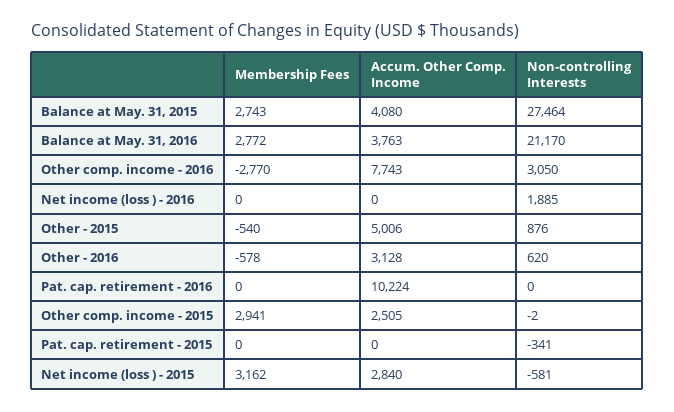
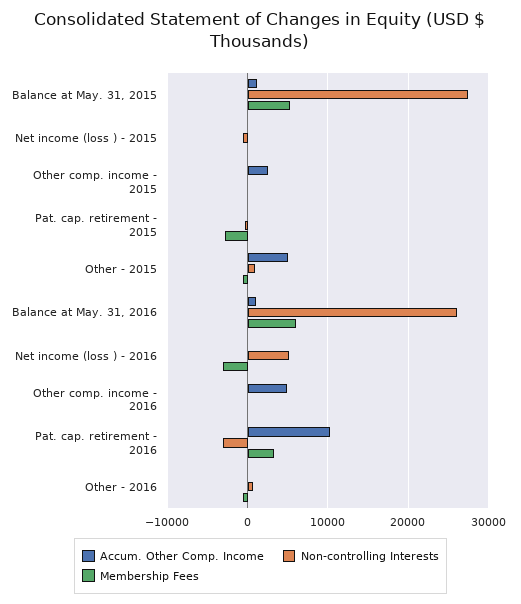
  {
    "Membership Fees": {
-     "Balance at May. 31, 2015": 2743,
+     "Balance at May. 31, 2015": 5000,
-     "Balance at May. 31, 2016": 2772,
+     "Balance at May. 31, 2016": 6000,
-     "Other comp. income - 2016": -2770,
+     "Other comp. income - 2016": 0,
-     "Net income (loss ) - 2016": 0,
+     "Net income (loss ) - 2016": -3000,
      "Other - 2015": -540,
      "Other - 2016": -578,
-     "Pat. cap. retirement - 2016": 0,
+     "Pat. cap. retirement - 2016": 3000,
-     "Other comp. income - 2015": 2941,
+     "Other comp. income - 2015": 0,
-     "Pat. cap. retirement - 2015": 0,
+     "Pat. cap. retirement - 2015": -3000,
-     "Net income (loss ) - 2015": 3162
+     "Net income (loss ) - 2015": 0
    },
    "Accum. Other Comp. Income": {
-     "Balance at May. 31, 2015": 4080,
+     "Balance at May. 31, 2015": 1000,
-     "Balance at May. 31, 2016": 3763,
+     "Balance at May. 31, 2016": 1000,
-     "Other comp. income - 2016": 7743,
+     "Other comp. income - 2016": 5000,
      "Net income (loss ) - 2016": 0,
      "Other - 2015": 5006,
-     "Other - 2016": 3128,
+     "Other - 2016": 0,
      "Pat. cap. retirement - 2016": 10224,
      "Other comp. income - 2015": 2505,
      "Pat. cap. retirement - 2015": 0,
-     "Net income (loss ) - 2015": 2840
+     "Net income (loss ) - 2015": 0
    },
    "Non-controlling Interests": {
      "Balance at May. 31, 2015": 27464,
-     "Balance at May. 31, 2016": 21170,
+     "Balance at May. 31, 2016": 26000,
-     "Other comp. income - 2016": 3050,
+     "Other comp. income - 2016": 0,
-     "Net income (loss ) - 2016": 1885,
+     "Net income (loss ) - 2016": 5000,
      "Other - 2015": 876,
      "Other - 2016": 620,
-     "Pat. cap. retirement - 2016": 0,
+     "Pat. cap. retirement - 2016": -3000,
      "Other comp. income - 2015": -2,
      "Pat. cap. retirement - 2015": -341,
      "Net income (loss ) - 2015": -581
    }
  }

